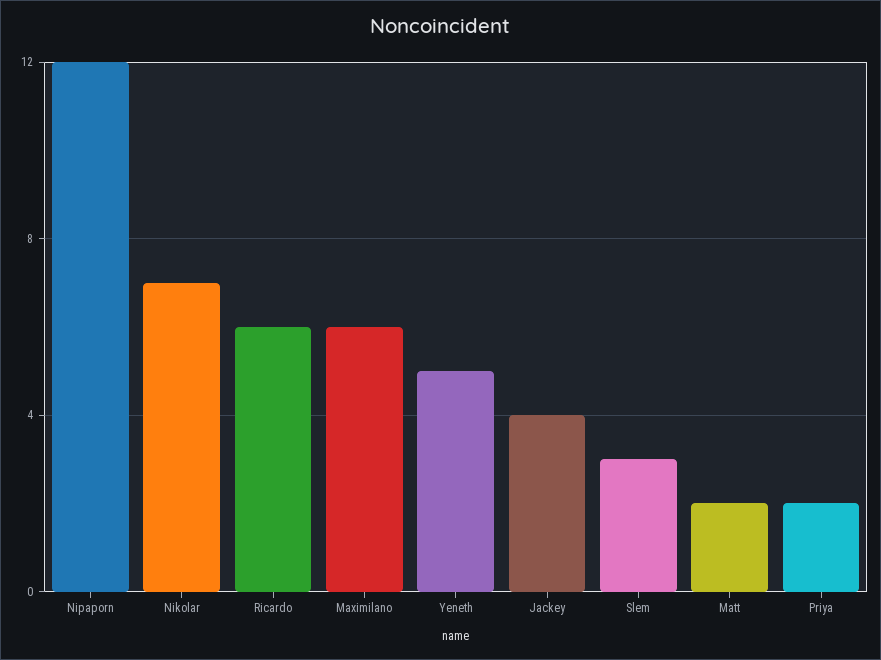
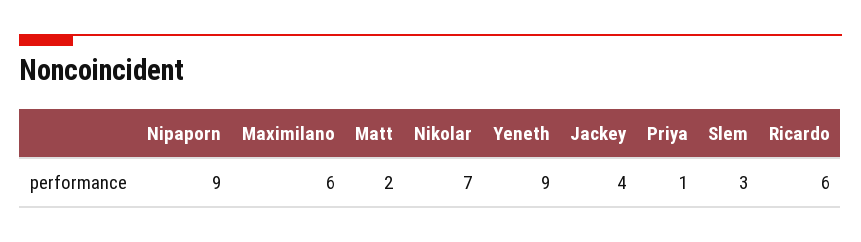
  {
-   "Nipaporn": 12,
+   "Nipaporn": 9,
    "Nikolar": 7,
    "Ricardo": 6,
    "Maximilano": 6,
-   "Yeneth": 5,
+   "Yeneth": 9,
    "Jackey": 4,
    "Slem": 3,
    "Matt": 2,
-   "Priya": 2
+   "Priya": 1
  }

